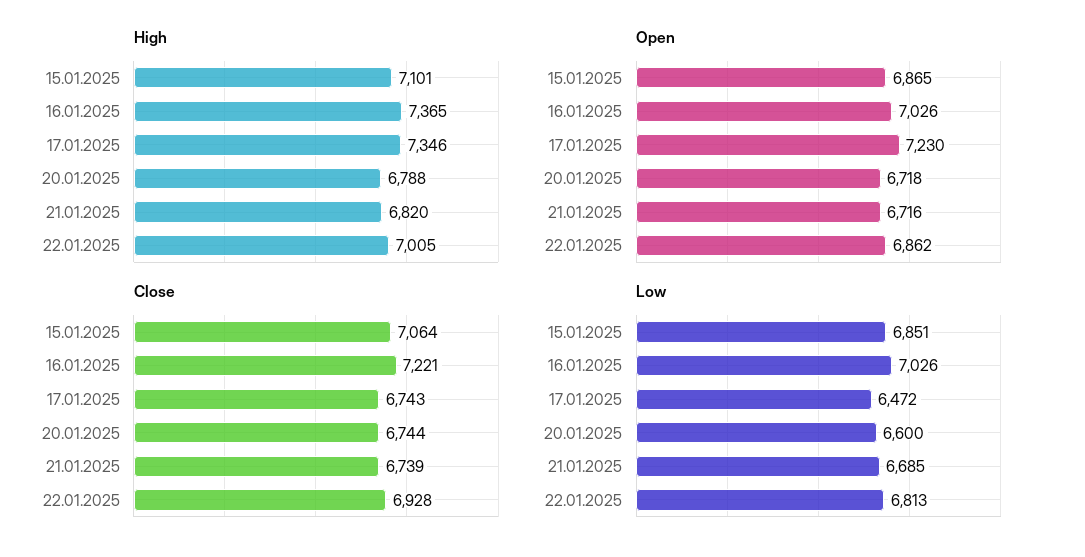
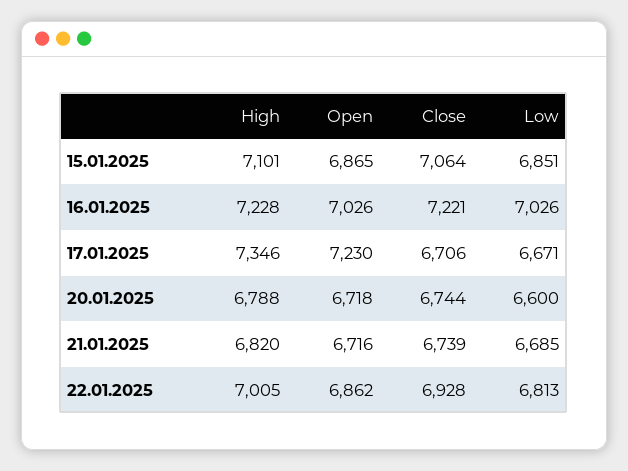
  {
    "High": {
      "15.01.2025": 7101,
-     "16.01.2025": 7365,
+     "16.01.2025": 7228,
      "17.01.2025": 7346,
      "20.01.2025": 6788,
      "21.01.2025": 6820,
      "22.01.2025": 7005
    },
    "Open": {
      "15.01.2025": 6865,
      "16.01.2025": 7026,
      "17.01.2025": 7230,
      "20.01.2025": 6718,
      "21.01.2025": 6716,
      "22.01.2025": 6862
    },
    "Close": {
      "15.01.2025": 7064,
      "16.01.2025": 7221,
-     "17.01.2025": 6743,
+     "17.01.2025": 6706,
      "20.01.2025": 6744,
      "21.01.2025": 6739,
      "22.01.2025": 6928
    },
    "Low": {
      "15.01.2025": 6851,
      "16.01.2025": 7026,
-     "17.01.2025": 6472,
+     "17.01.2025": 6671,
      "20.01.2025": 6600,
      "21.01.2025": 6685,
      "22.01.2025": 6813
    }
  }

